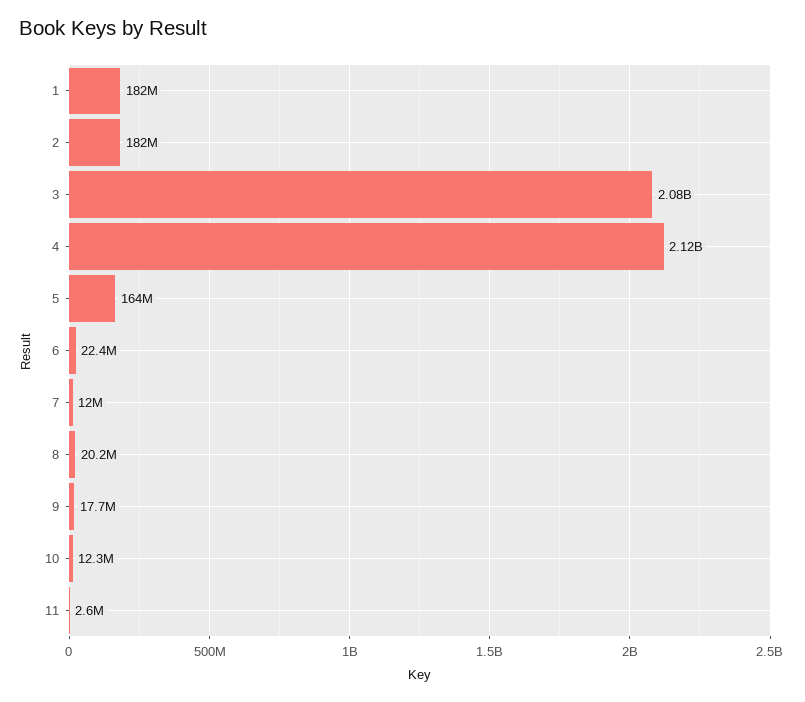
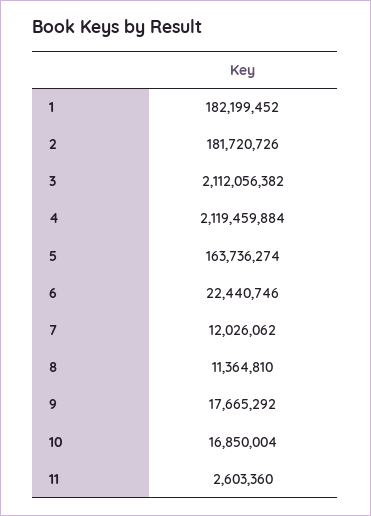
  {
    "1": 182199452,
    "2": 181720726,
-   "3": 2080000000,
+   "3": 2112056382,
    "4": 2119459884,
    "5": 163736274,
    "6": 22440746,
    "7": 12026062,
-   "8": 20200000,
+   "8": 11364810,
    "9": 17665292,
-   "10": 12300000,
+   "10": 16850004,
    "11": 2603360
  }

